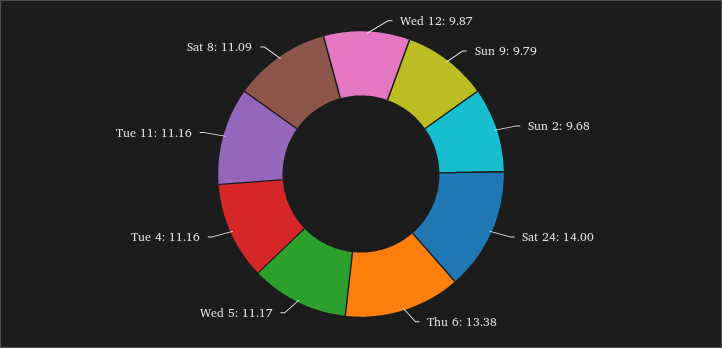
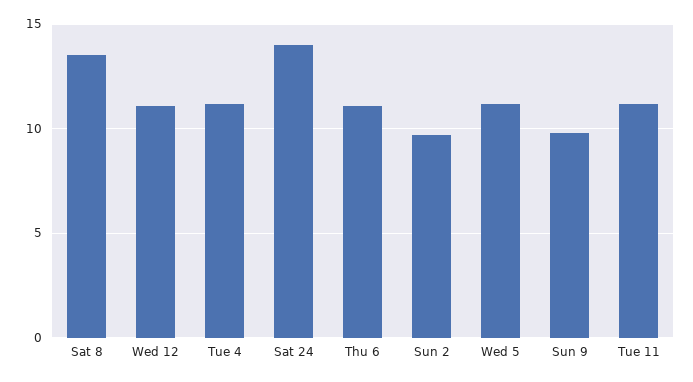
  {
-   "Wed 12": 9.87,
+   "Wed 12": 11,
    "Sun 9": 9.79,
    "Sun 2": 9.68,
    "Sat 24": 14,
-   "Thu 6": 13.38,
+   "Thu 6": 11,
    "Wed 5": 11.17,
    "Tue 4": 11.16,
    "Tue 11": 11.16,
-   "Sat 8": 11.09
+   "Sat 8": 13.5
  }

